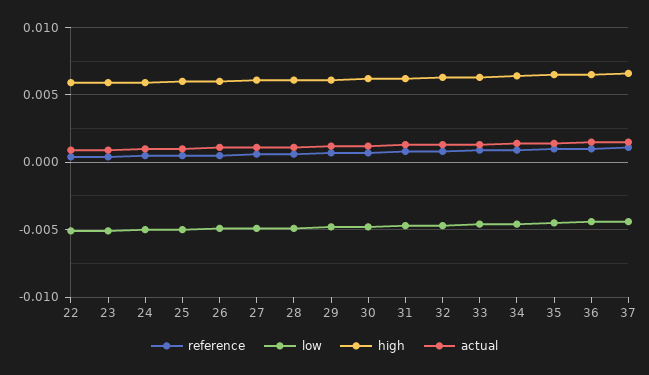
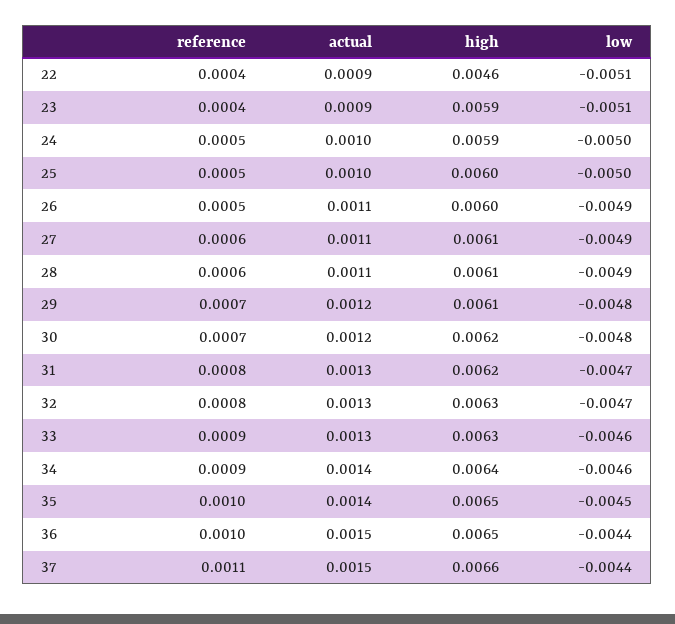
  {
    "reference": {
      "22": 0.0004,
      "23": 0.0004,
      "24": 0.0005,
      "25": 0.0005,
      "26": 0.0005,
      "27": 0.0006,
      "28": 0.0006,
      "29": 0.0007,
      "30": 0.0007,
      "31": 0.0008,
      "32": 0.0008,
      "33": 0.0009,
      "34": 0.0009,
      "35": 0.001,
      "36": 0.001,
      "37": 0.0011
    },
    "low": {
      "22": -0.0051,
      "23": -0.0051,
      "24": -0.005,
      "25": -0.005,
      "26": -0.0049,
      "27": -0.0049,
      "28": -0.0049,
      "29": -0.0048,
      "30": -0.0048,
      "31": -0.0047,
      "32": -0.0047,
      "33": -0.0046,
      "34": -0.0046,
      "35": -0.0045,
      "36": -0.0044,
      "37": -0.0044
    },
    "high": {
-     "22": 0.006,
+     "22": 0.0046,
      "23": 0.0059,
      "24": 0.0059,
      "25": 0.006,
      "26": 0.006,
      "27": 0.0061,
      "28": 0.0061,
      "29": 0.0061,
      "30": 0.0062,
      "31": 0.0062,
      "32": 0.0063,
      "33": 0.0063,
      "34": 0.0064,
      "35": 0.0065,
      "36": 0.0065,
      "37": 0.0066
    },
    "actual": {
      "22": 0.0009,
      "23": 0.0009,
      "24": 0.001,
      "25": 0.001,
      "26": 0.0011,
      "27": 0.0011,
      "28": 0.0011,
      "29": 0.0012,
      "30": 0.0012,
      "31": 0.0013,
      "32": 0.0013,
      "33": 0.0013,
      "34": 0.0014,
      "35": 0.0014,
      "36": 0.0015,
      "37": 0.0015
    }
  }

